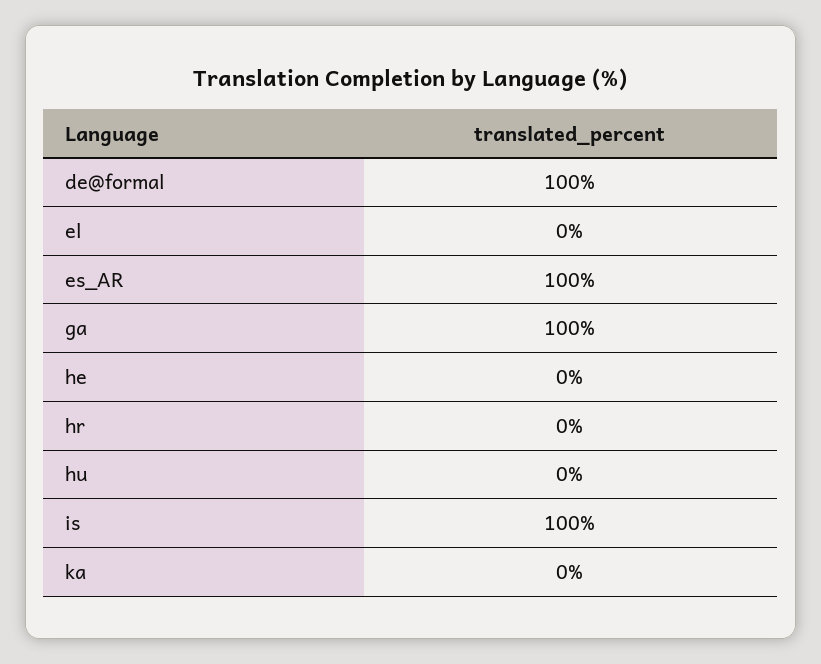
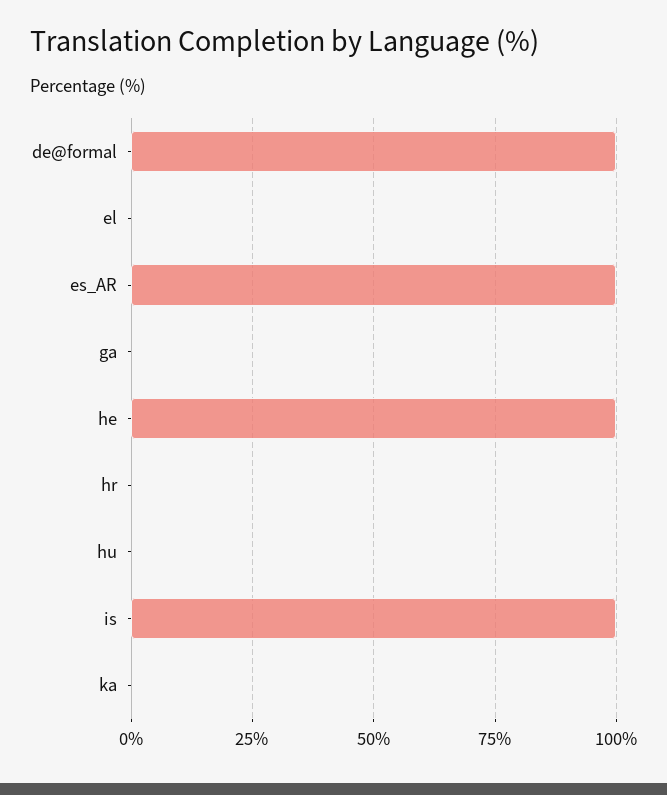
  {
    "de@formal": 100,
    "el": 0,
    "es_AR": 100,
-   "ga": 100,
+   "ga": 0,
-   "he": 0,
+   "he": 100,
    "hr": 0,
    "hu": 0,
    "is": 100,
    "ka": 0
  }

